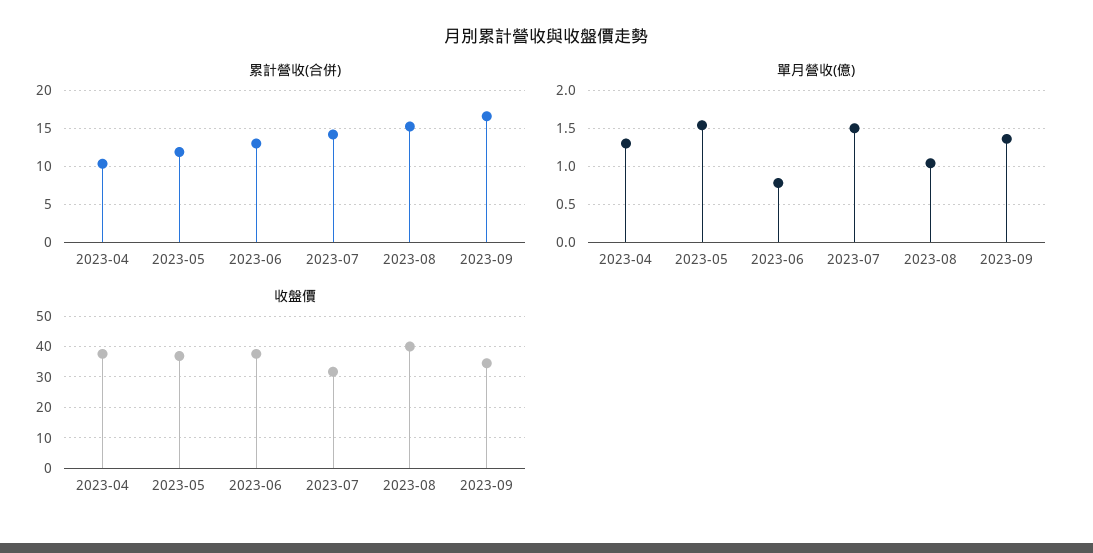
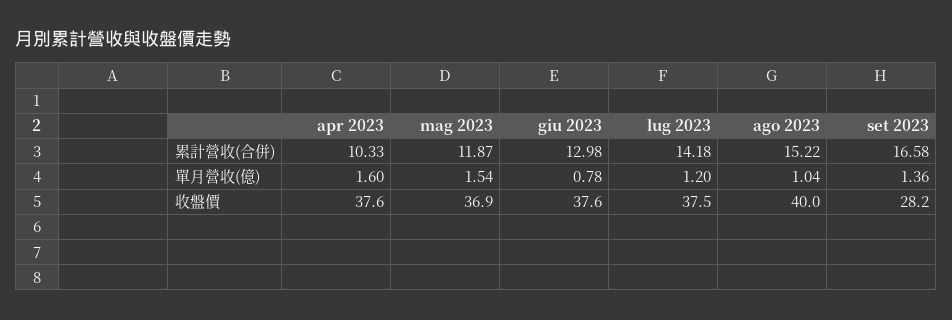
  {
    "累計營收(合併)": {
      "2023-04": 10.33,
      "2023-05": 11.87,
      "2023-06": 12.98,
      "2023-07": 14.18,
      "2023-08": 15.22,
      "2023-09": 16.58
    },
    "單月營收(億)": {
-     "2023-04": 1.3,
+     "2023-04": 1.6,
      "2023-05": 1.54,
      "2023-06": 0.78,
-     "2023-07": 1.5,
+     "2023-07": 1.2,
      "2023-08": 1.04,
      "2023-09": 1.36
    },
    "收盤價": {
      "2023-04": 37.6,
      "2023-05": 36.9,
      "2023-06": 37.6,
-     "2023-07": 32,
+     "2023-07": 37.5,
      "2023-08": 40,
-     "2023-09": 34
+     "2023-09": 28.2
    }
  }

